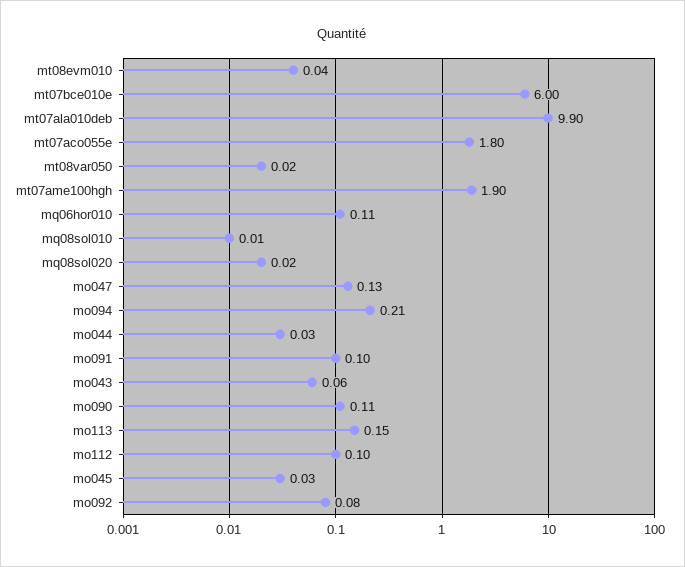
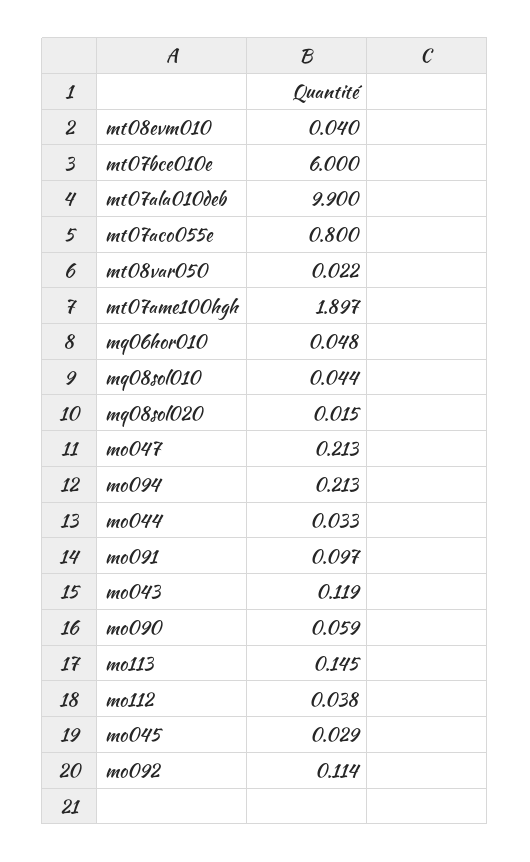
  {
    "mt08evm010": 0.04,
    "mt07bce010e": 6,
    "mt07ala010deb": 9.9,
-   "mt07aco055e": 1.8,
+   "mt07aco055e": 0.8,
    "mt08var050": 0.022,
    "mt07ame100hgh": 1.897,
-   "mq06hor010": 0.11,
+   "mq06hor010": 0.048,
-   "mq08sol010": 0.01,
+   "mq08sol010": 0.044,
    "mq08sol020": 0.015,
-   "mo047": 0.13,
+   "mo047": 0.213,
    "mo094": 0.213,
    "mo044": 0.033,
    "mo091": 0.097,
-   "mo043": 0.06,
+   "mo043": 0.119,
-   "mo090": 0.11,
+   "mo090": 0.059,
    "mo113": 0.145,
-   "mo112": 0.1,
+   "mo112": 0.038,
    "mo045": 0.029,
-   "mo092": 0.08
+   "mo092": 0.114
  }

